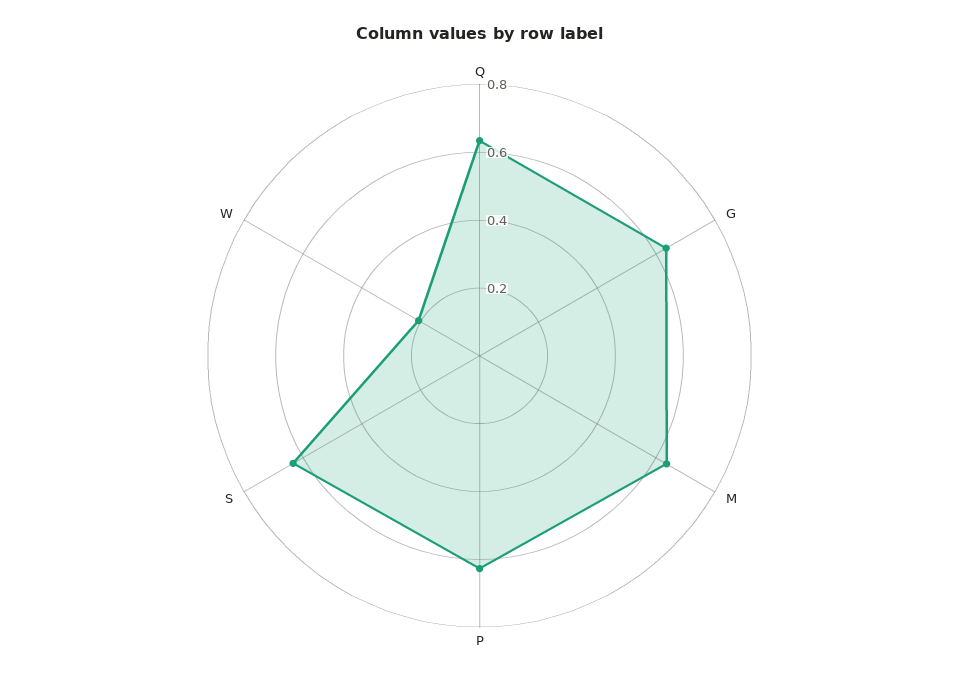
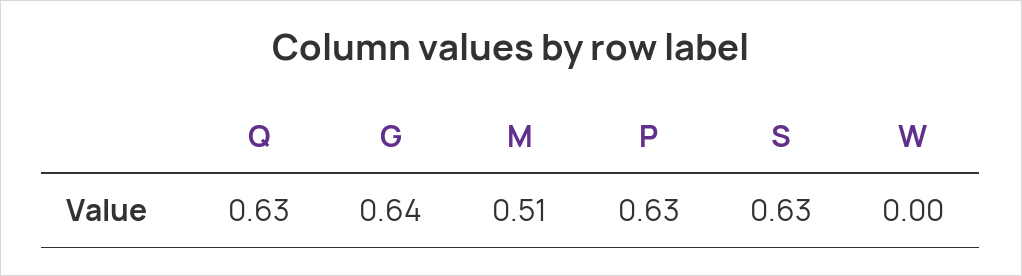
  {
    "Q": 0.63,
    "G": 0.64,
-   "M": 0.65,
+   "M": 0.51,
    "P": 0.63,
    "S": 0.63,
-   "W": 0.2
+   "W": 0
  }

